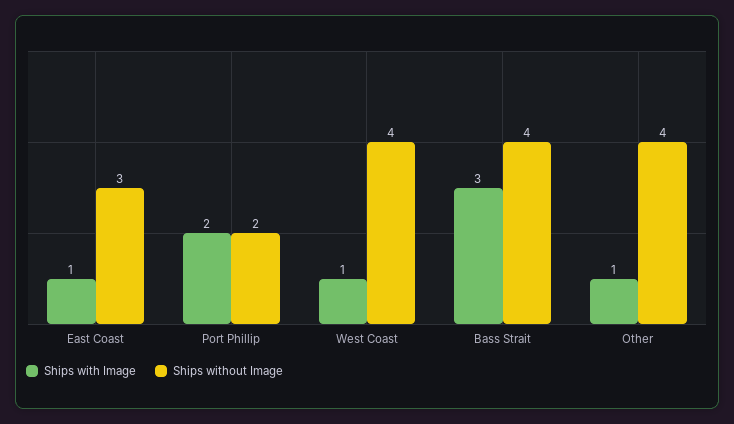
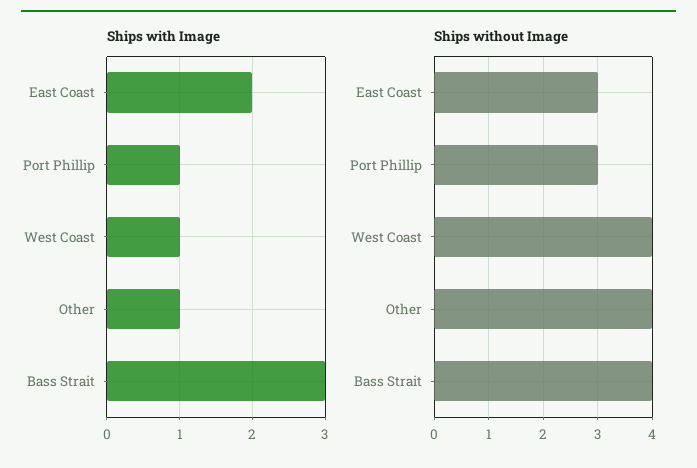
  {
    "Ships with Image": {
-     "East Coast": 1,
+     "East Coast": 2,
-     "Port Phillip": 2,
+     "Port Phillip": 1,
      "West Coast": 1,
      "Bass Strait": 3,
      "Other": 1
    },
    "Ships without Image": {
      "East Coast": 3,
-     "Port Phillip": 2,
+     "Port Phillip": 3,
      "West Coast": 4,
      "Bass Strait": 4,
      "Other": 4
    }
  }

